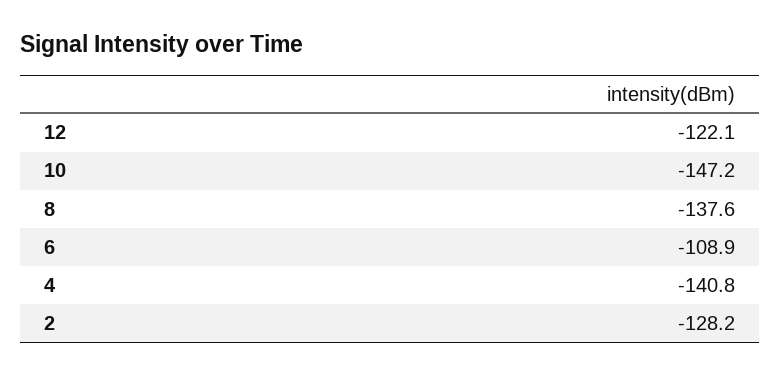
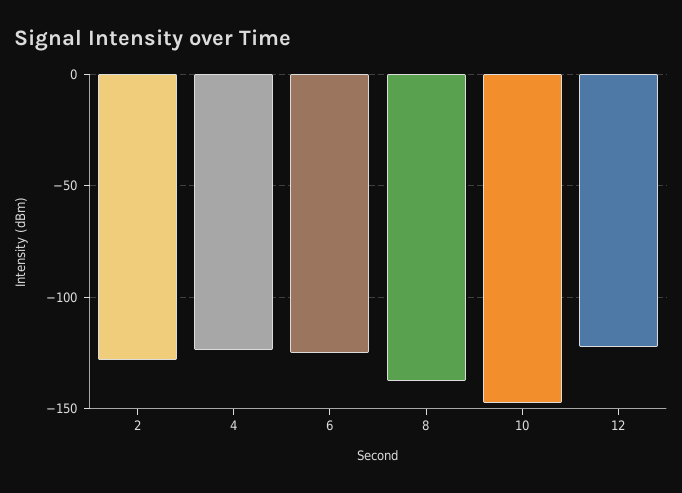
  {
    "12": -122.1,
    "10": -147.2,
    "8": -137.6,
-   "6": -108.9,
+   "6": -125,
-   "4": -140.8,
+   "4": -125,
    "2": -128.2
  }

